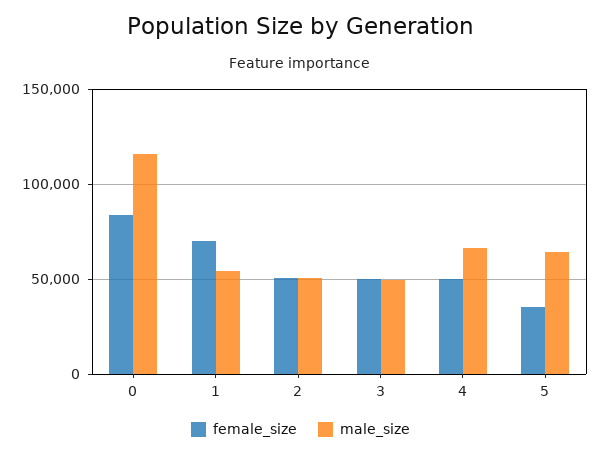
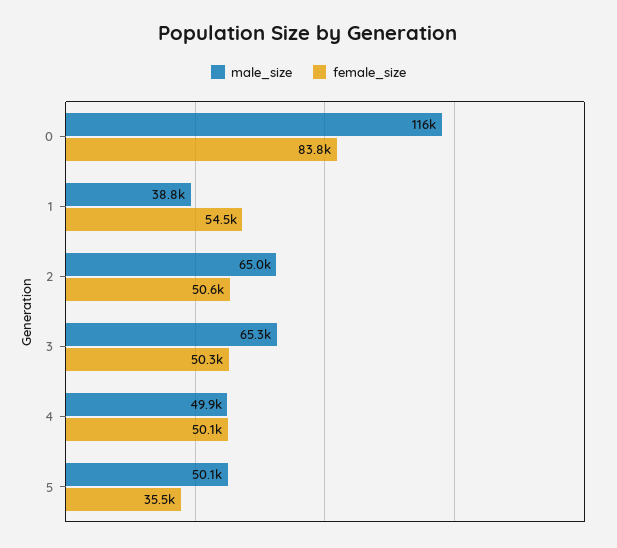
  {
    "female_size": {
      "0": 83800,
-     "1": 70000,
+     "1": 54500,
      "2": 50600,
      "3": 50300,
      "4": 50100,
      "5": 35500
    },
    "male_size": {
      "0": 116000,
-     "1": 55000,
+     "1": 38800,
-     "2": 50000,
+     "2": 65000,
-     "3": 50000,
+     "3": 65300,
-     "4": 65000,
+     "4": 49900,
-     "5": 65000
+     "5": 50100
    }
  }

